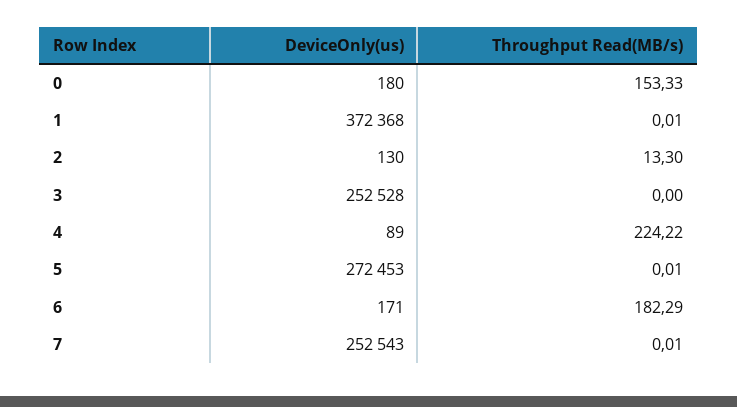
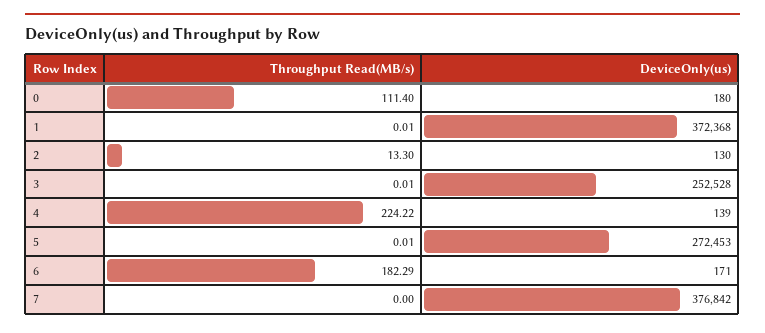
  {
    "DeviceOnly(us)": {
      "0": 180,
      "1": 372368,
      "2": 130,
      "3": 252528,
-     "4": 89,
+     "4": 139,
      "5": 272453,
      "6": 171,
-     "7": 252543
+     "7": 376842
    },
    "Throughput Read(MB/s)": {
-     "0": 153.33,
+     "0": 111.4,
      "1": 0.01,
      "2": 13.3,
-     "3": 0,
+     "3": 0.01,
      "4": 224.22,
      "5": 0.01,
      "6": 182.29,
-     "7": 0.01
+     "7": 0
    }
  }

